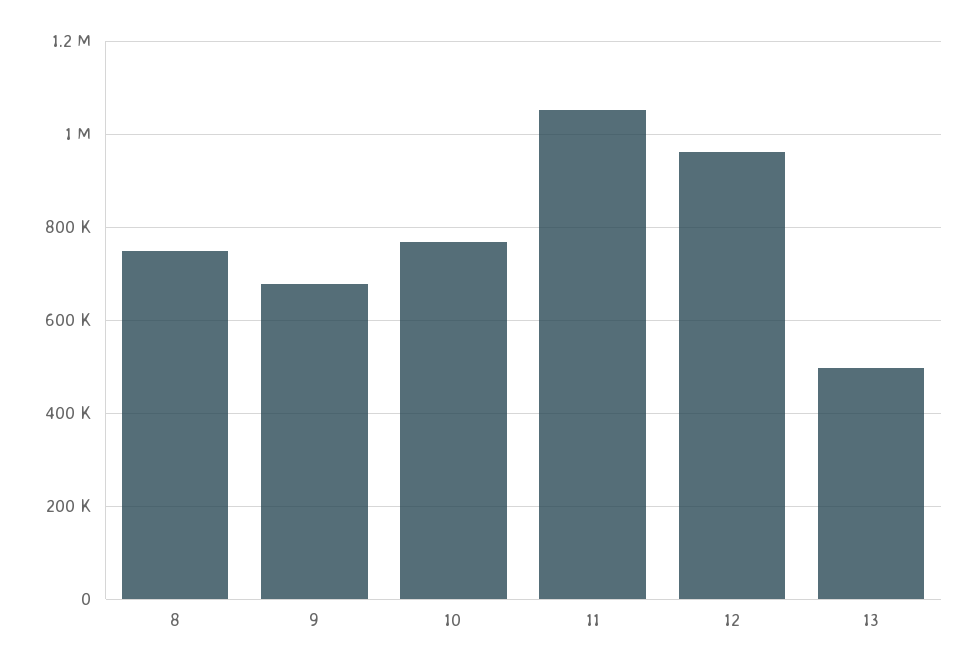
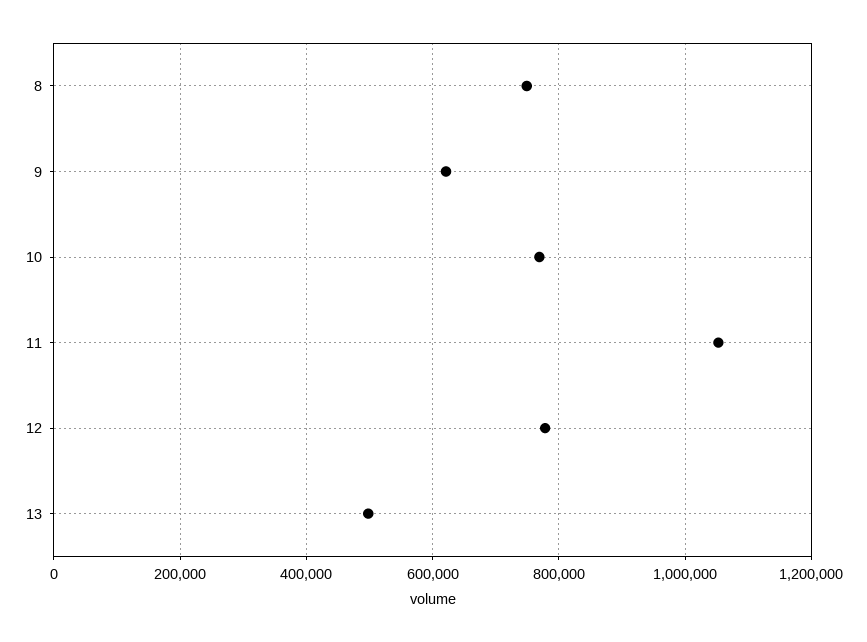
  {
    "8": 740000,
-   "9": 680000,
+   "9": 620000,
    "10": 760000,
    "11": 1060000,
-   "12": 960000,
+   "12": 780000,
    "13": 500000
  }

